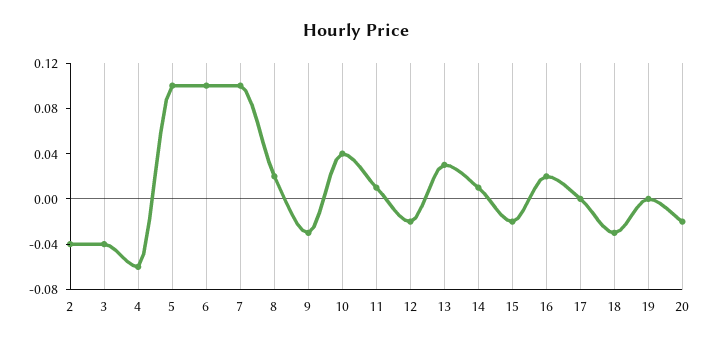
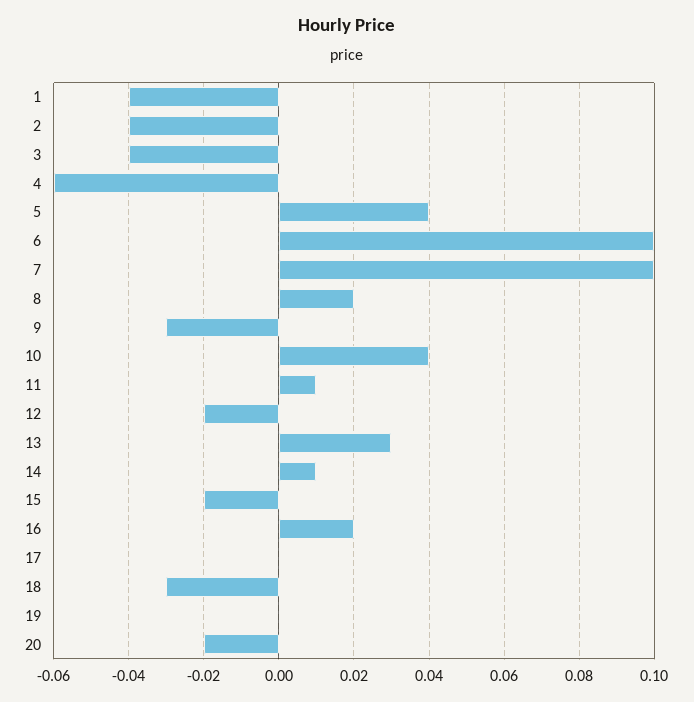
  {
    "2": -0.04,
    "3": -0.04,
    "4": -0.06,
-   "5": 0.1,
+   "5": 0.04,
    "6": 0.1,
    "7": 0.1,
    "8": 0.02,
    "9": -0.03,
    "10": 0.04,
    "11": 0.01,
    "12": -0.02,
    "13": 0.03,
    "14": 0.01,
    "15": -0.02,
    "16": 0.02,
    "17": 0,
    "18": -0.03,
    "19": 0,
-   "20": -0.02
+   "20": -0.02,
+   "1": -0.04
  }

